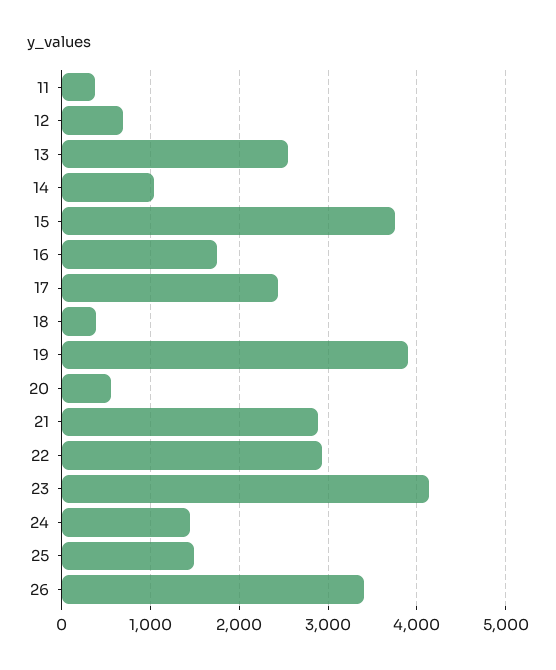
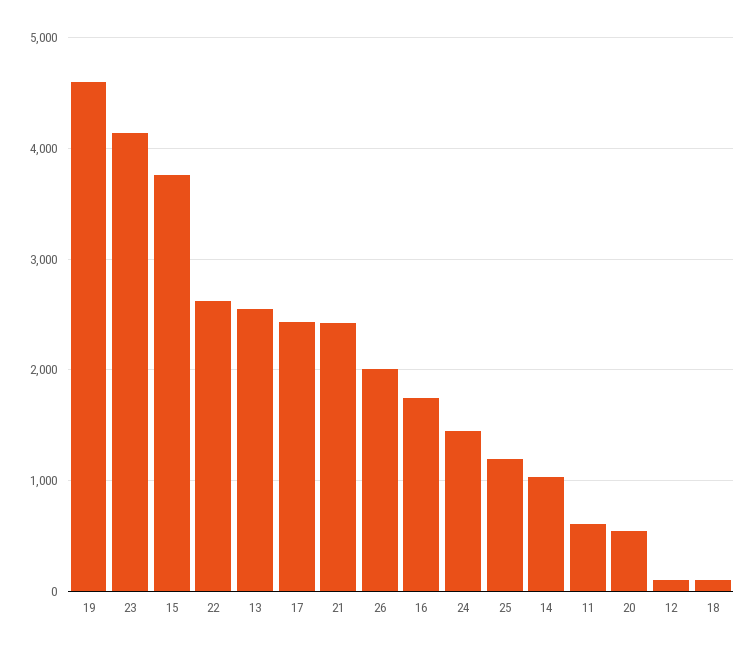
  {
-   "11": 400,
+   "11": 600,
-   "12": 700,
+   "12": 100,
    "13": 2500,
    "14": 1000,
    "15": 3800,
    "16": 1700,
    "17": 2400,
-   "18": 400,
+   "18": 100,
-   "19": 3900,
+   "19": 4600,
    "20": 500,
-   "21": 2900,
+   "21": 2400,
-   "22": 2900,
+   "22": 2600,
    "23": 4100,
    "24": 1400,
-   "25": 1500,
+   "25": 1200,
-   "26": 3400
+   "26": 2000
  }

